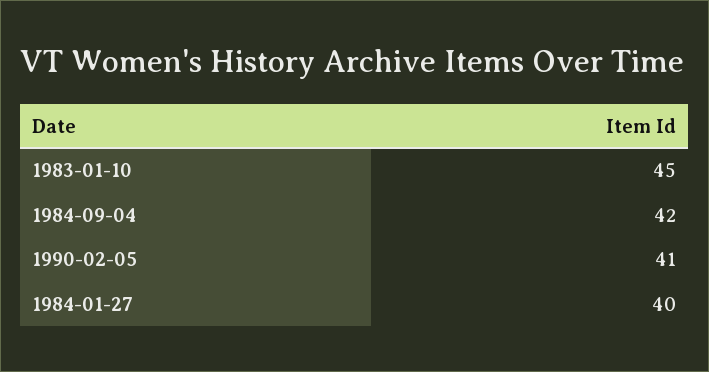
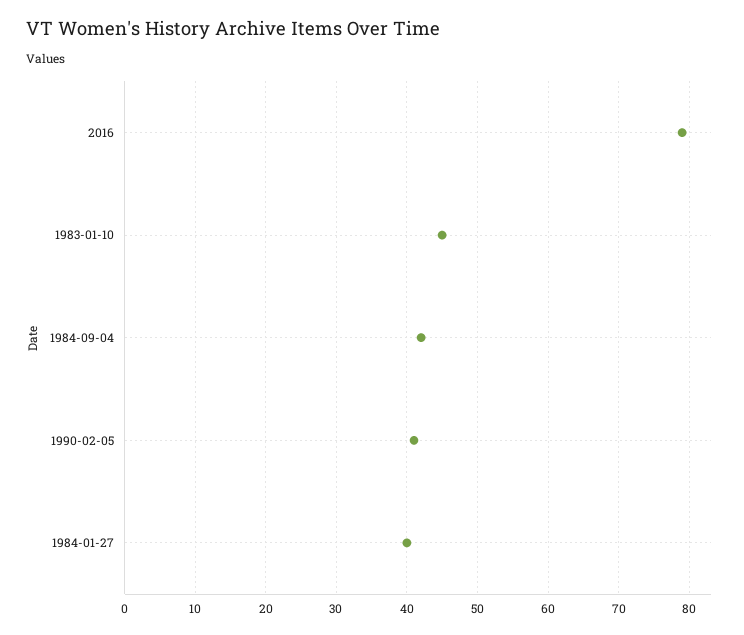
  {
    "1983-01-10": 45,
    "1984-09-04": 42,
    "1990-02-05": 41,
-   "1984-01-27": 40
+   "1984-01-27": 40,
+   "2016": 79
  }

